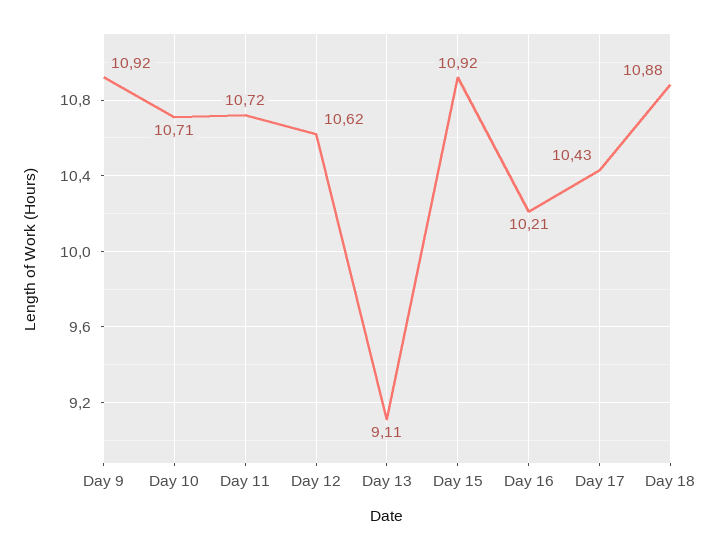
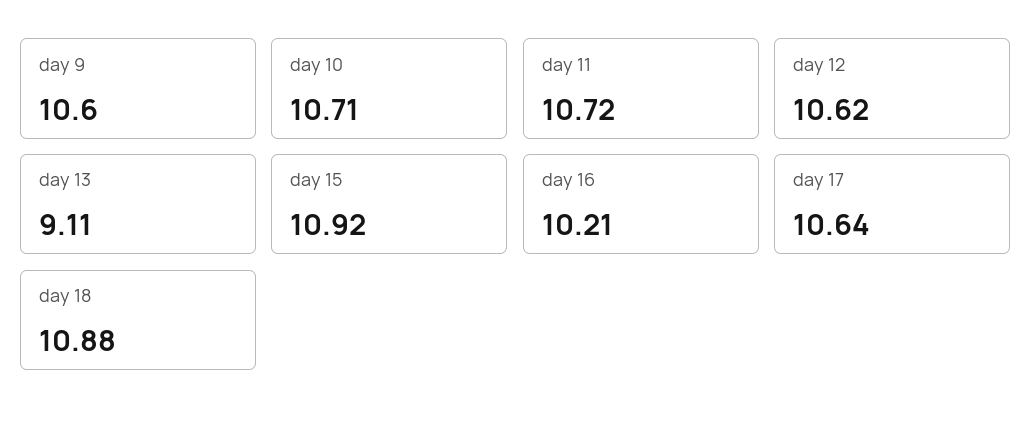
  {
-   "Day 9": 10.92,
+   "Day 9": 10.6,
    "Day 10": 10.71,
    "Day 11": 10.72,
    "Day 12": 10.62,
    "Day 13": 9.11,
    "Day 15": 10.92,
    "Day 16": 10.21,
-   "Day 17": 10.43,
+   "Day 17": 10.64,
    "Day 18": 10.88
  }

